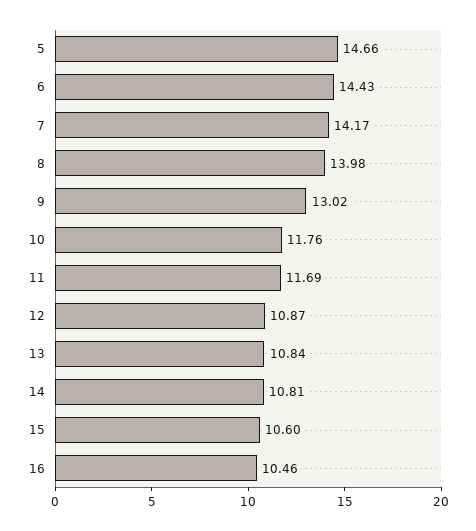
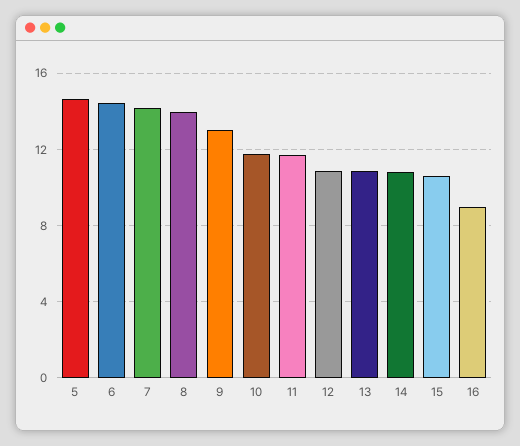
  {
    "5": 14.66,
    "6": 14.43,
    "7": 14.17,
    "8": 13.98,
    "9": 13.02,
    "10": 11.76,
    "11": 11.69,
    "12": 10.87,
    "13": 10.84,
    "14": 10.81,
    "15": 10.6,
-   "16": 10.46
+   "16": 9
  }

